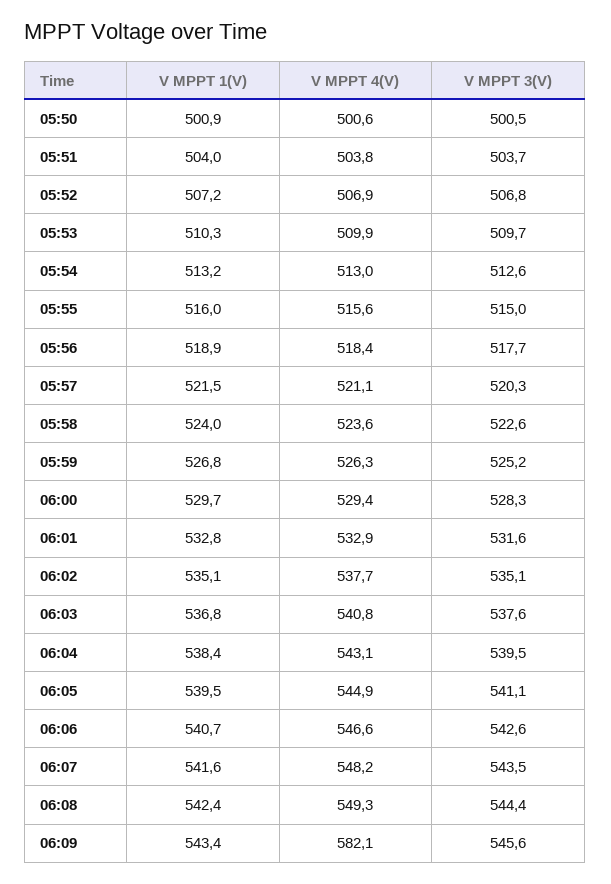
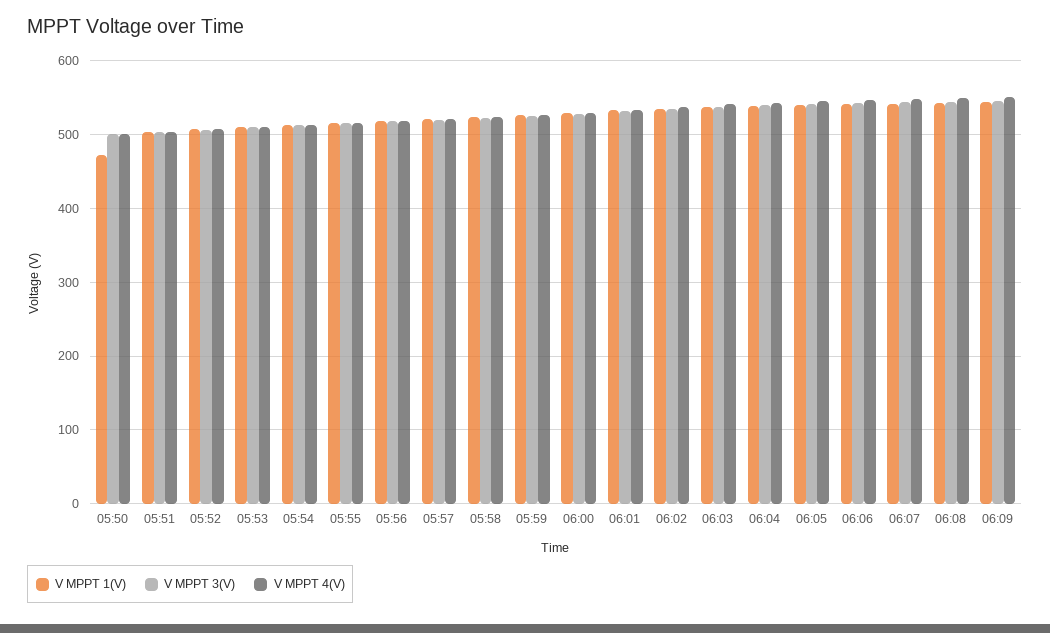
  {
    "V MPPT 1(V)": {
-     "05:50": 500.9,
+     "05:50": 470,
      "05:51": 504,
      "05:52": 507.2,
      "05:53": 510.3,
      "05:54": 513.2,
      "05:55": 516,
      "05:56": 518.9,
      "05:57": 521.5,
      "05:58": 524,
      "05:59": 526.8,
      "06:00": 529.7,
      "06:01": 532.8,
      "06:02": 535.1,
      "06:03": 536.8,
      "06:04": 538.4,
      "06:05": 539.5,
      "06:06": 540.7,
      "06:07": 541.6,
      "06:08": 542.4,
      "06:09": 543.4
    },
    "V MPPT 4(V)": {
      "05:50": 500.6,
      "05:51": 503.8,
      "05:52": 506.9,
      "05:53": 509.9,
      "05:54": 513,
      "05:55": 515.6,
      "05:56": 518.4,
      "05:57": 521.1,
      "05:58": 523.6,
      "05:59": 526.3,
      "06:00": 529.4,
      "06:01": 532.9,
      "06:02": 537.7,
      "06:03": 540.8,
      "06:04": 543.1,
      "06:05": 544.9,
      "06:06": 546.6,
      "06:07": 548.2,
      "06:08": 549.3,
-     "06:09": 582.1
+     "06:09": 550
    },
    "V MPPT 3(V)": {
      "05:50": 500.5,
      "05:51": 503.7,
      "05:52": 506.8,
      "05:53": 509.7,
      "05:54": 512.6,
      "05:55": 515,
      "05:56": 517.7,
      "05:57": 520.3,
      "05:58": 522.6,
      "05:59": 525.2,
      "06:00": 528.3,
      "06:01": 531.6,
      "06:02": 535.1,
      "06:03": 537.6,
      "06:04": 539.5,
      "06:05": 541.1,
      "06:06": 542.6,
      "06:07": 543.5,
      "06:08": 544.4,
      "06:09": 545.6
    }
  }

